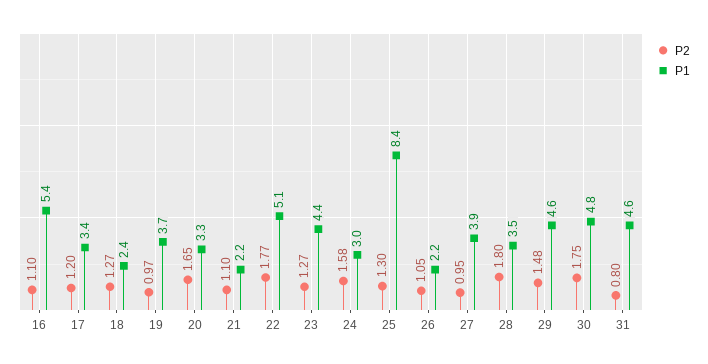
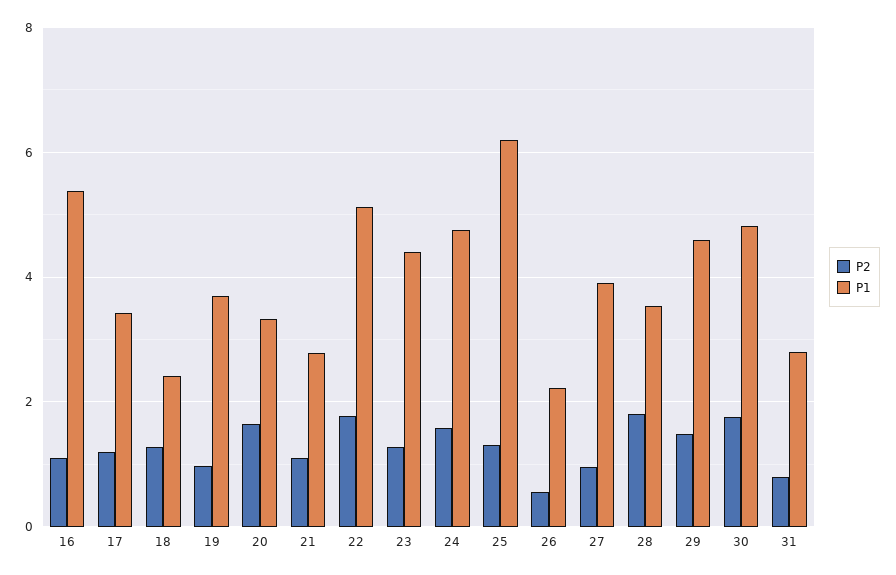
  {
    "P2": {
      "16": 1.1,
      "17": 1.2,
      "18": 1.27,
      "19": 0.97,
      "20": 1.65,
      "21": 1.1,
      "22": 1.77,
      "23": 1.27,
      "24": 1.58,
      "25": 1.3,
-     "26": 1.05,
+     "26": 0.6,
      "27": 0.95,
      "28": 1.8,
      "29": 1.48,
      "30": 1.75,
      "31": 0.8
    },
    "P1": {
      "16": 5.4,
      "17": 3.4,
      "18": 2.4,
      "19": 3.7,
      "20": 3.3,
-     "21": 2.2,
+     "21": 2.8,
      "22": 5.1,
      "23": 4.4,
-     "24": 3,
+     "24": 4.8,
-     "25": 8.4,
+     "25": 6.2,
      "26": 2.2,
      "27": 3.9,
      "28": 3.5,
      "29": 4.6,
      "30": 4.8,
-     "31": 4.6
+     "31": 2.8
    }
  }

